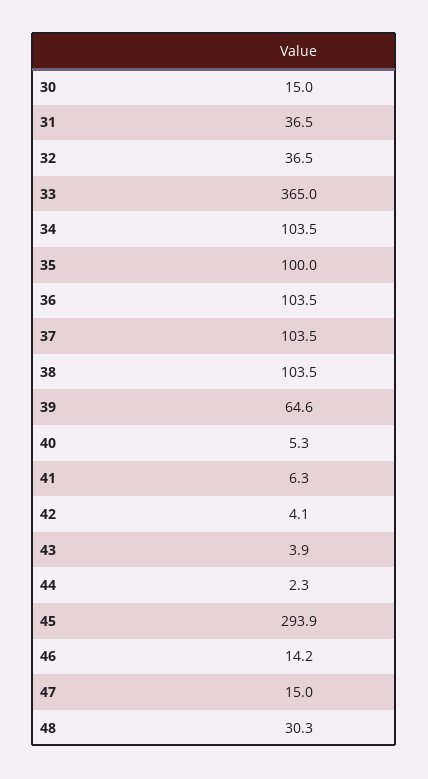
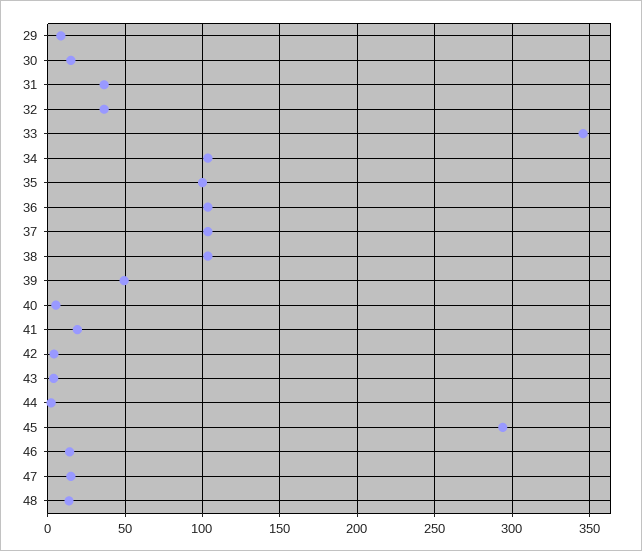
  {
    "30": 15,
    "31": 36.5,
    "32": 36.5,
-   "33": 365,
+   "33": 345,
    "34": 103.5,
    "35": 100,
    "36": 103.5,
    "37": 103.5,
    "38": 103.5,
-   "39": 64.6,
+   "39": 50,
    "40": 5.3,
-   "41": 6.3,
+   "41": 20,
    "42": 4.1,
    "43": 3.9,
    "44": 2.3,
    "45": 293.9,
    "46": 14.2,
    "47": 15,
-   "48": 30.3
+   "48": 15,
+   "29": 10
  }

